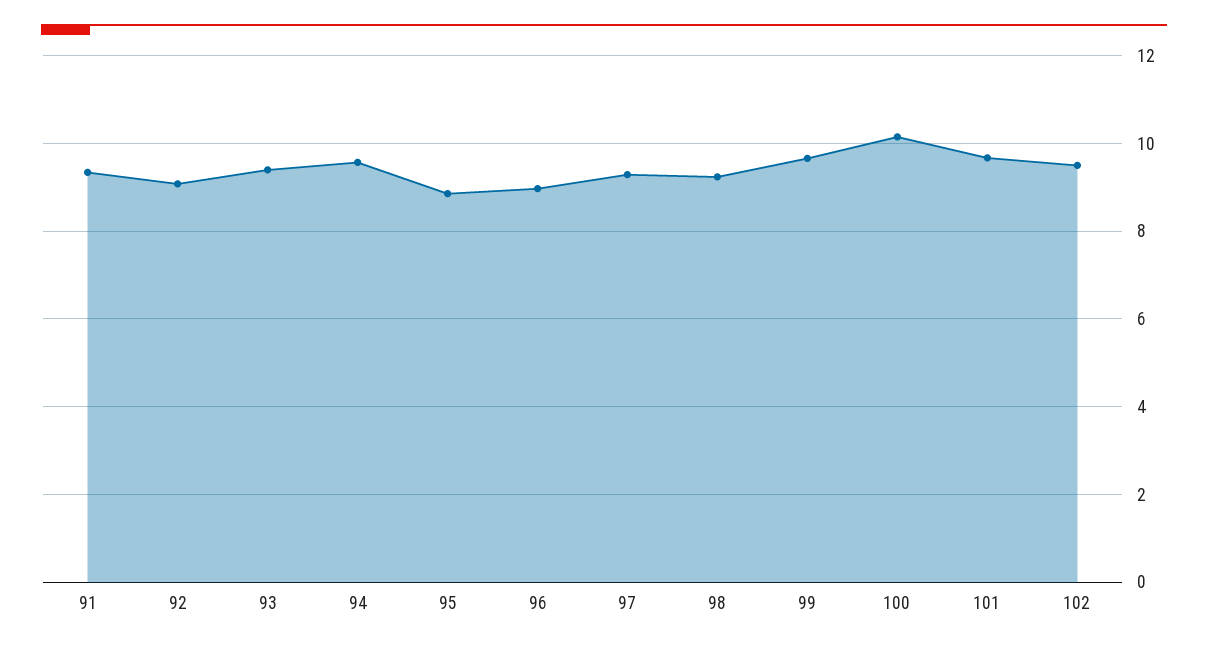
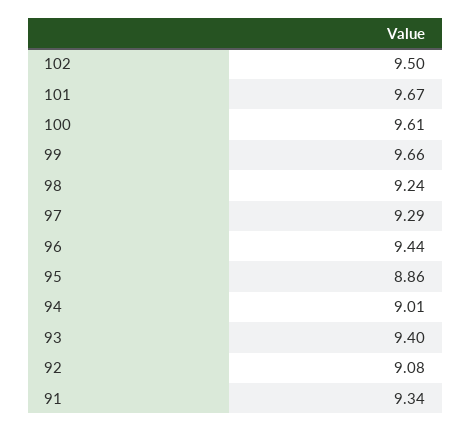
  {
    "91": 9.34,
    "92": 9.08,
    "93": 9.4,
-   "94": 9.6,
+   "94": 9.01,
    "95": 8.86,
-   "96": 9,
+   "96": 9.44,
    "97": 9.29,
    "98": 9.24,
    "99": 9.66,
-   "100": 10.2,
+   "100": 9.61,
    "101": 9.67,
    "102": 9.5
  }

